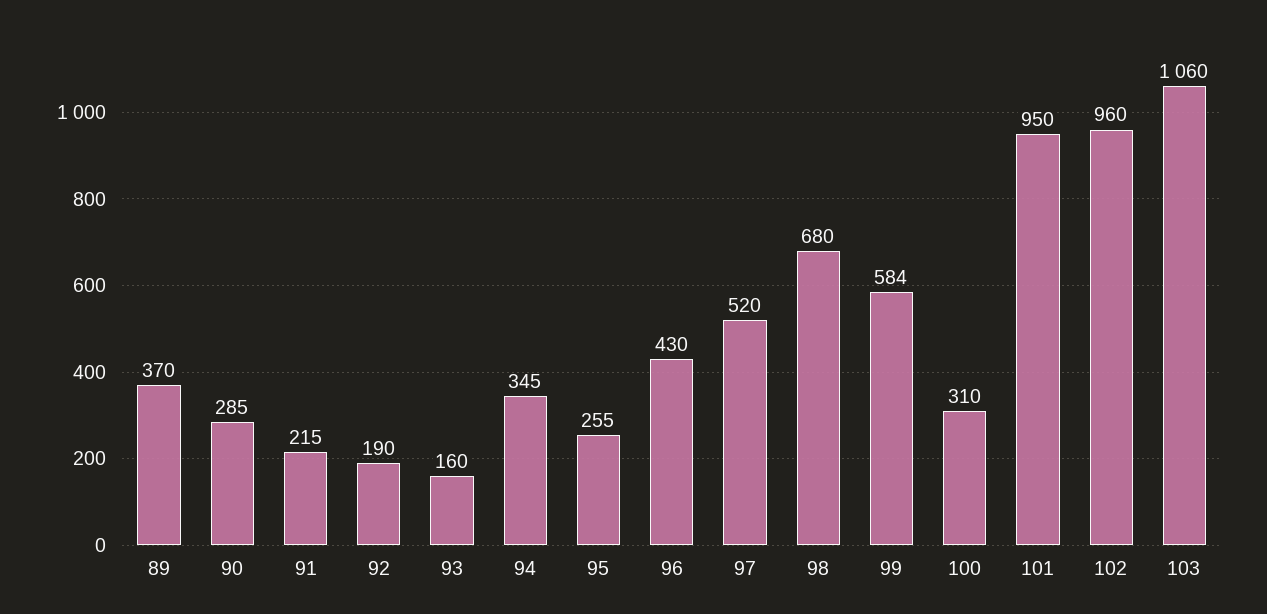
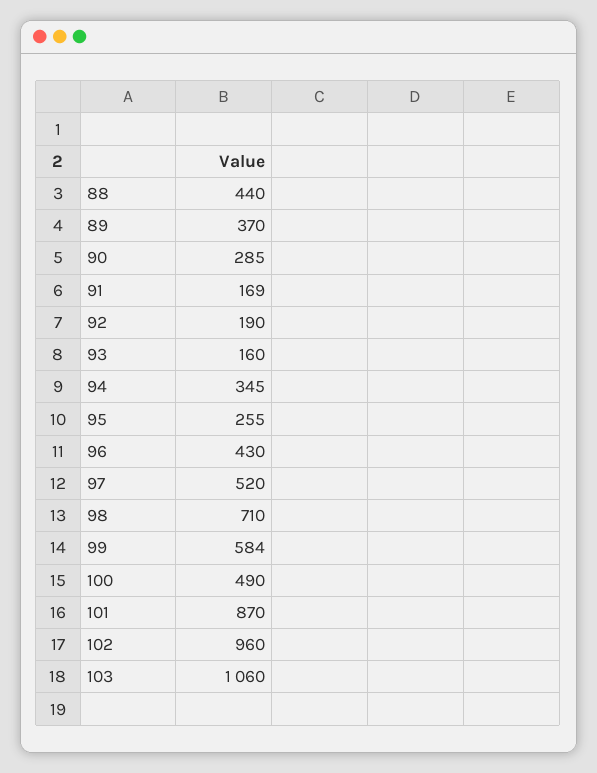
  {
    "89": 370,
    "90": 285,
-   "91": 215,
+   "91": 169,
    "92": 190,
    "93": 160,
    "94": 345,
    "95": 255,
    "96": 430,
    "97": 520,
-   "98": 680,
+   "98": 710,
    "99": 584,
-   "100": 310,
+   "100": 490,
-   "101": 950,
+   "101": 870,
    "102": 960,
-   "103": 1060
+   "103": 1060,
+   "88": 440
  }

